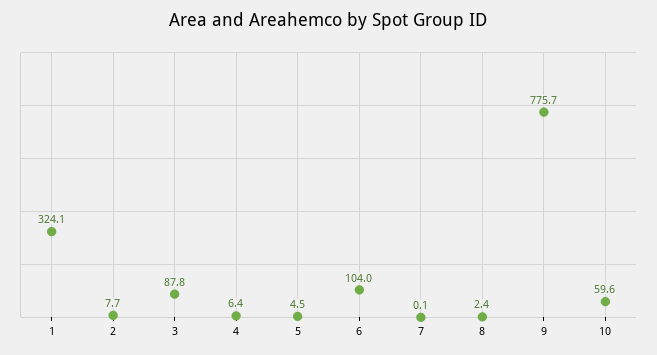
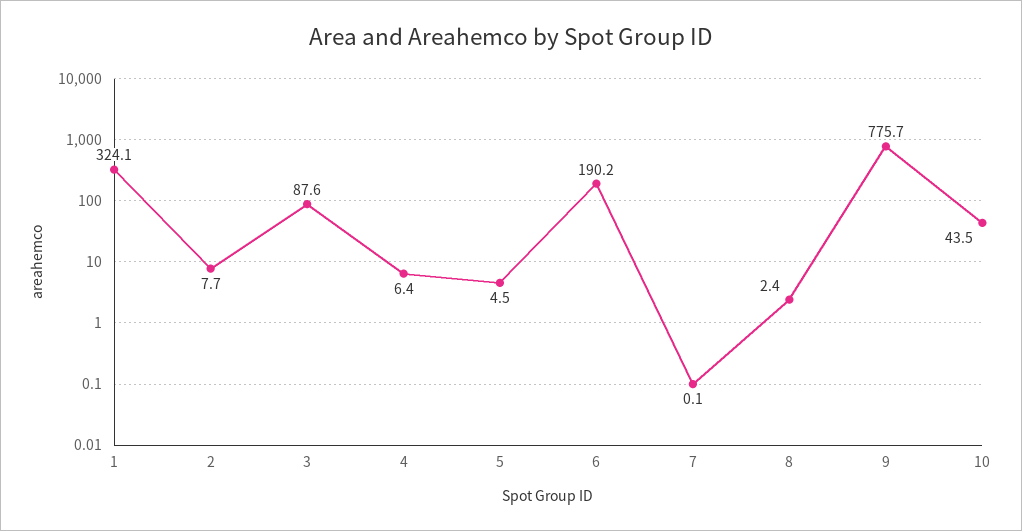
  {
    "1": 324.1,
    "2": 7.7,
-   "3": 87.8,
+   "3": 87.6,
    "4": 6.4,
    "5": 4.5,
-   "6": 104,
+   "6": 190.2,
    "7": 0.1,
    "8": 2.4,
    "9": 775.7,
-   "10": 59.6
+   "10": 43.5
  }

